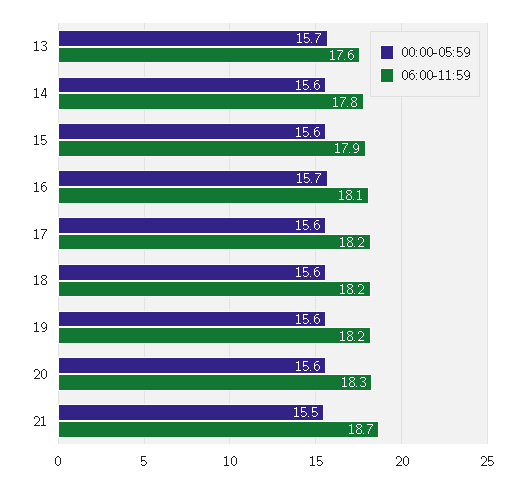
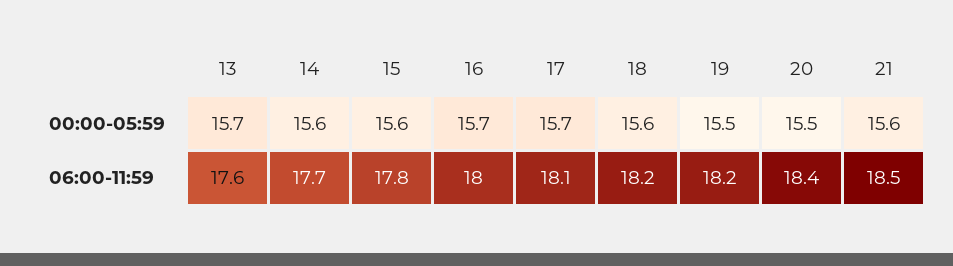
  {
    "00:00-05:59": {
      "13": 15.7,
      "14": 15.6,
      "15": 15.6,
      "16": 15.7,
-     "17": 15.6,
+     "17": 15.7,
      "18": 15.6,
-     "19": 15.6,
+     "19": 15.5,
-     "20": 15.6,
+     "20": 15.5,
-     "21": 15.5
+     "21": 15.6
    },
    "06:00-11:59": {
      "13": 17.6,
-     "14": 17.8,
+     "14": 17.7,
-     "15": 17.9,
+     "15": 17.8,
-     "16": 18.1,
+     "16": 18,
-     "17": 18.2,
+     "17": 18.1,
      "18": 18.2,
      "19": 18.2,
-     "20": 18.3,
+     "20": 18.4,
-     "21": 18.7
+     "21": 18.5
    }
  }

